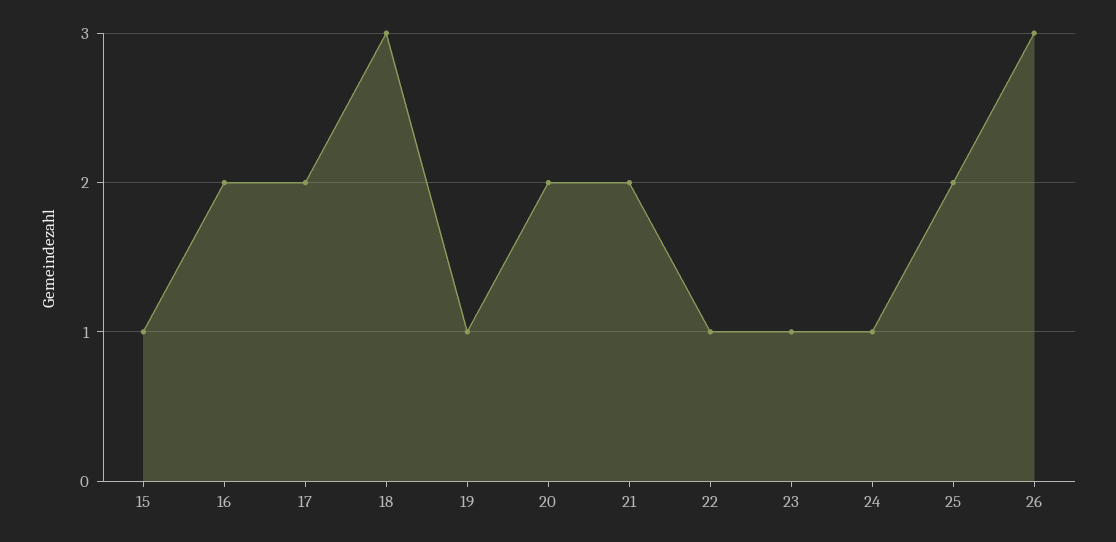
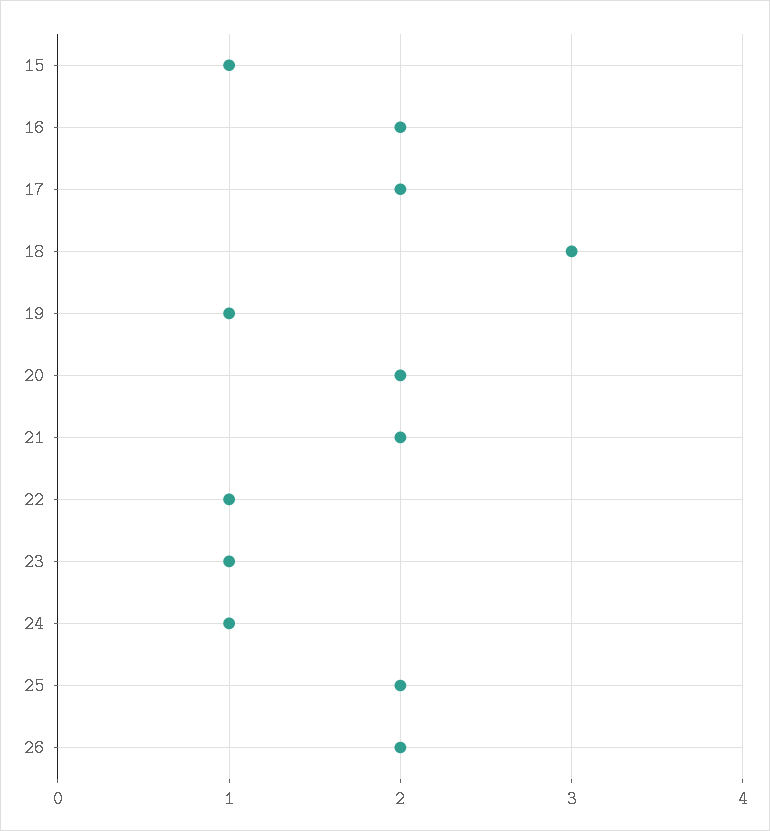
  {
    "15": 1,
    "16": 2,
    "17": 2,
    "18": 3,
    "19": 1,
    "20": 2,
    "21": 2,
    "22": 1,
    "23": 1,
    "24": 1,
    "25": 2,
-   "26": 3
+   "26": 2
  }

